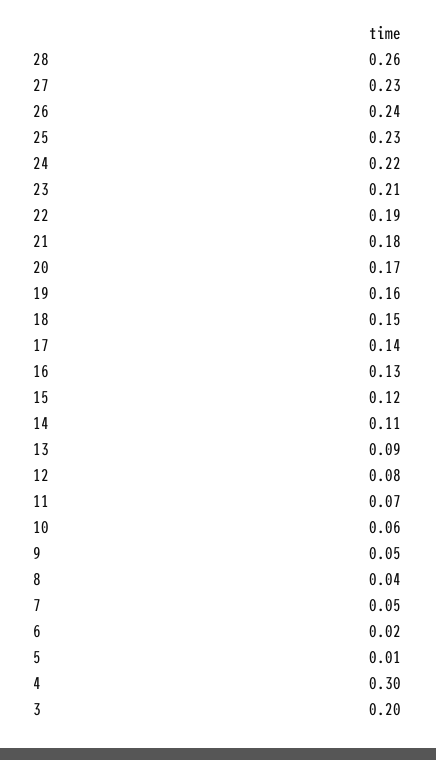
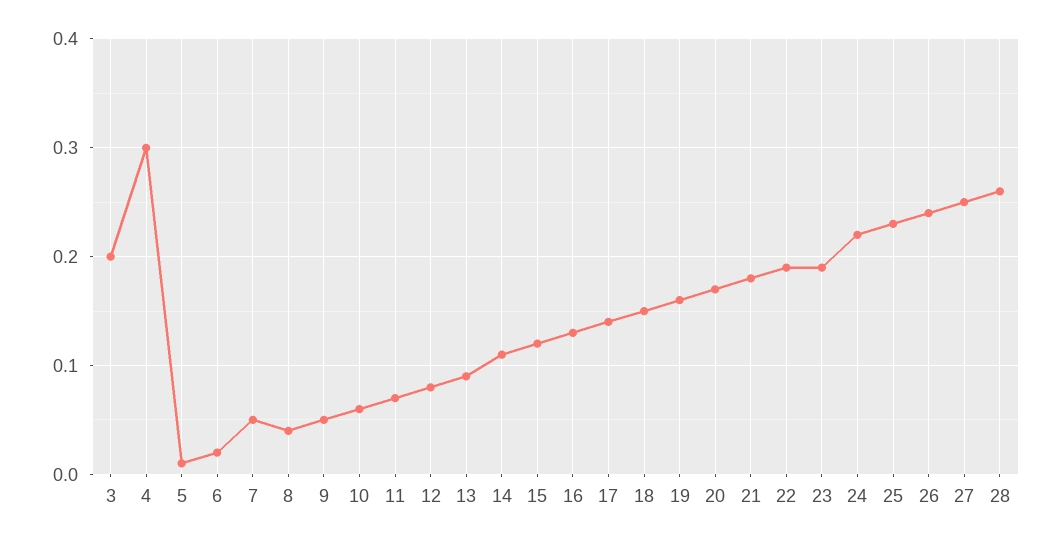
  {
    "28": 0.26,
-   "27": 0.23,
+   "27": 0.25,
    "26": 0.24,
    "25": 0.23,
    "24": 0.22,
-   "23": 0.21,
+   "23": 0.19,
    "22": 0.19,
    "21": 0.18,
    "20": 0.17,
    "19": 0.16,
    "18": 0.15,
    "17": 0.14,
    "16": 0.13,
    "15": 0.12,
    "14": 0.11,
    "13": 0.09,
    "12": 0.08,
    "11": 0.07,
    "10": 0.06,
    "9": 0.05,
    "8": 0.04,
    "7": 0.05,
    "6": 0.02,
    "5": 0.01,
    "4": 0.3,
    "3": 0.2
  }

